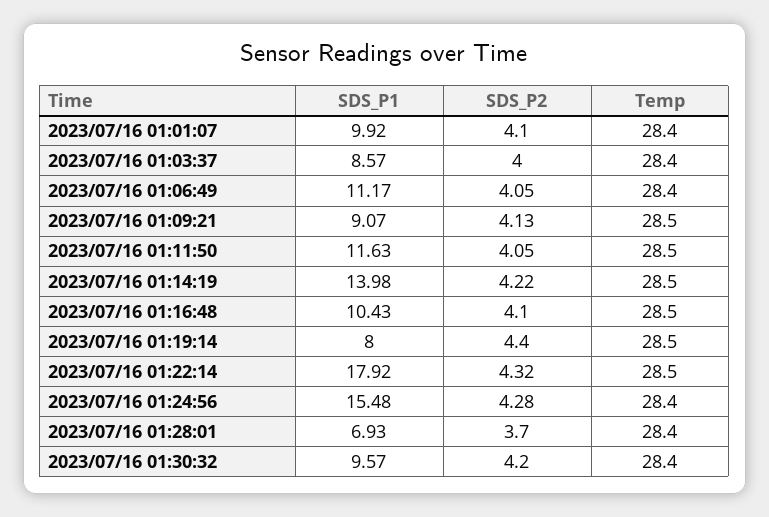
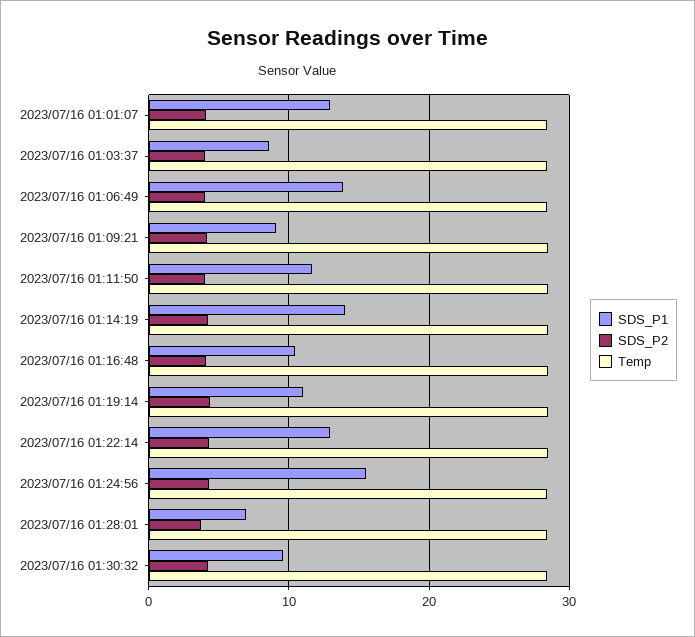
  {
    "SDS_P1": {
-     "2023/07/16 01:01:07": 9.92,
+     "2023/07/16 01:01:07": 13,
      "2023/07/16 01:03:37": 8.57,
-     "2023/07/16 01:06:49": 11.17,
+     "2023/07/16 01:06:49": 14,
      "2023/07/16 01:09:21": 9.07,
      "2023/07/16 01:11:50": 11.63,
      "2023/07/16 01:14:19": 13.98,
      "2023/07/16 01:16:48": 10.43,
-     "2023/07/16 01:19:14": 8,
+     "2023/07/16 01:19:14": 11,
-     "2023/07/16 01:22:14": 17.92,
+     "2023/07/16 01:22:14": 13,
      "2023/07/16 01:24:56": 15.48,
      "2023/07/16 01:28:01": 6.93,
      "2023/07/16 01:30:32": 9.57
    },
    "SDS_P2": {
      "2023/07/16 01:01:07": 4.1,
      "2023/07/16 01:03:37": 4,
      "2023/07/16 01:06:49": 4.05,
      "2023/07/16 01:09:21": 4.13,
      "2023/07/16 01:11:50": 4.05,
      "2023/07/16 01:14:19": 4.22,
      "2023/07/16 01:16:48": 4.1,
      "2023/07/16 01:19:14": 4.4,
      "2023/07/16 01:22:14": 4.32,
      "2023/07/16 01:24:56": 4.28,
      "2023/07/16 01:28:01": 3.7,
      "2023/07/16 01:30:32": 4.2
    },
    "Temp": {
      "2023/07/16 01:01:07": 28.4,
      "2023/07/16 01:03:37": 28.4,
      "2023/07/16 01:06:49": 28.4,
      "2023/07/16 01:09:21": 28.5,
      "2023/07/16 01:11:50": 28.5,
      "2023/07/16 01:14:19": 28.5,
      "2023/07/16 01:16:48": 28.5,
      "2023/07/16 01:19:14": 28.5,
      "2023/07/16 01:22:14": 28.5,
      "2023/07/16 01:24:56": 28.4,
      "2023/07/16 01:28:01": 28.4,
      "2023/07/16 01:30:32": 28.4
    }
  }

